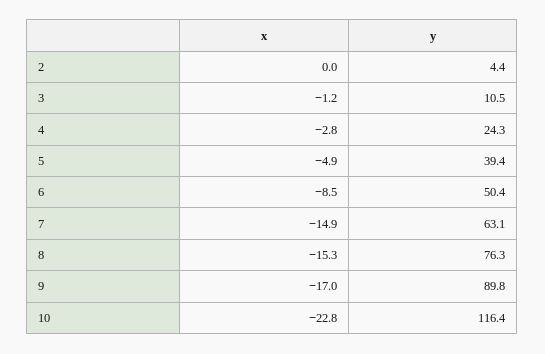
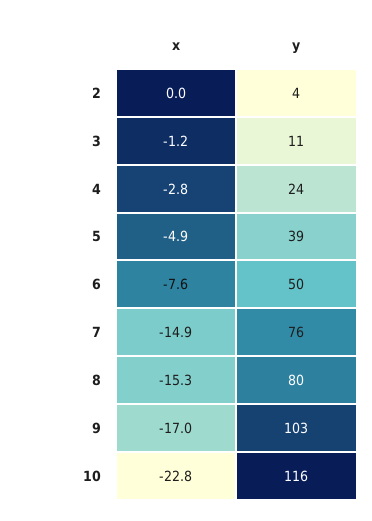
  {
    "x": {
      "2": 0,
      "3": -1.2,
      "4": -2.8,
      "5": -4.9,
-     "6": -8.5,
+     "6": -7.6,
      "7": -14.9,
      "8": -15.3,
      "9": -17,
      "10": -22.8
    },
    "y": {
      "2": 4.4,
      "3": 10.5,
      "4": 24.3,
      "5": 39.4,
      "6": 50.4,
-     "7": 63.1,
+     "7": 76,
-     "8": 76.3,
+     "8": 80,
-     "9": 89.8,
+     "9": 103,
      "10": 116.4
    }
  }

